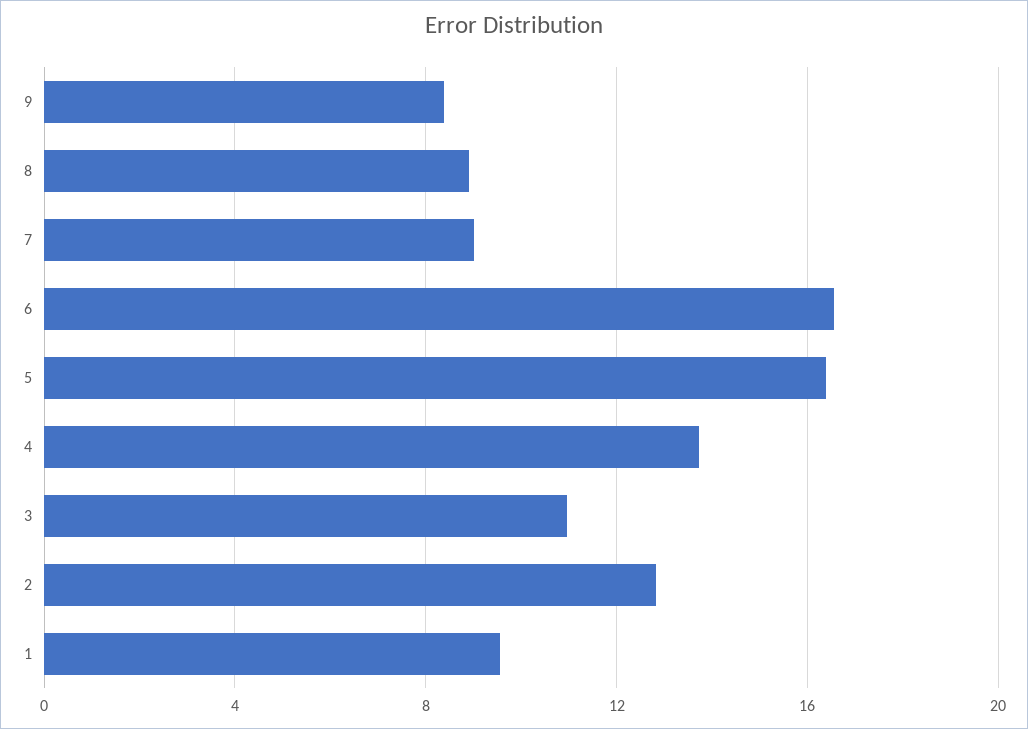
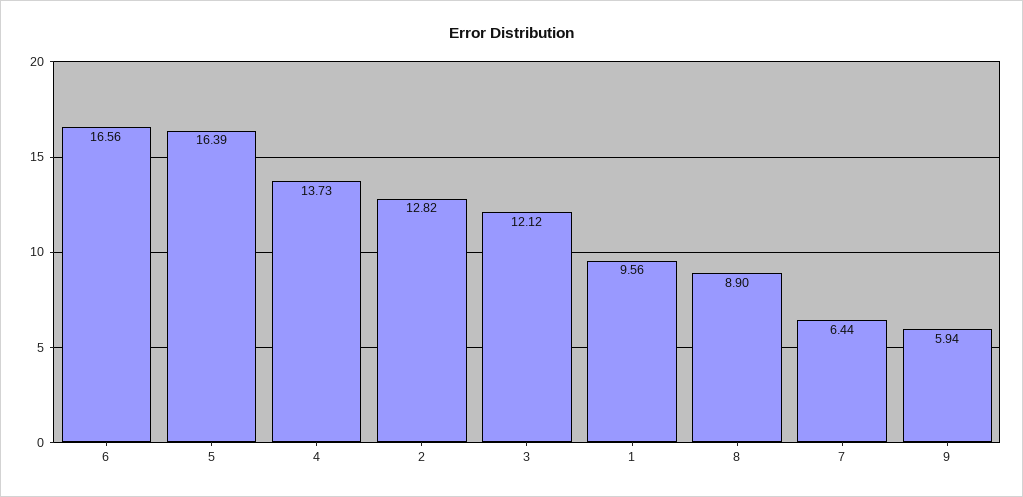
  {
-   "9": 8.5,
+   "9": 5.94,
    "8": 8.9,
-   "7": 9,
+   "7": 6.44,
    "6": 16.56,
    "5": 16.39,
    "4": 13.73,
-   "3": 11,
+   "3": 12.12,
    "2": 12.82,
    "1": 9.56
  }

